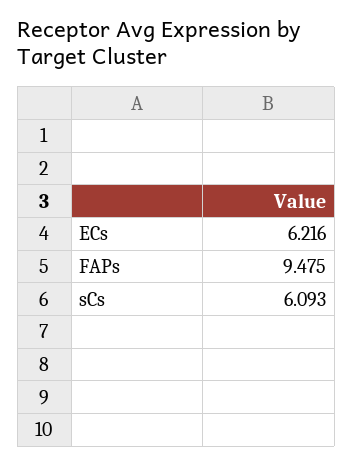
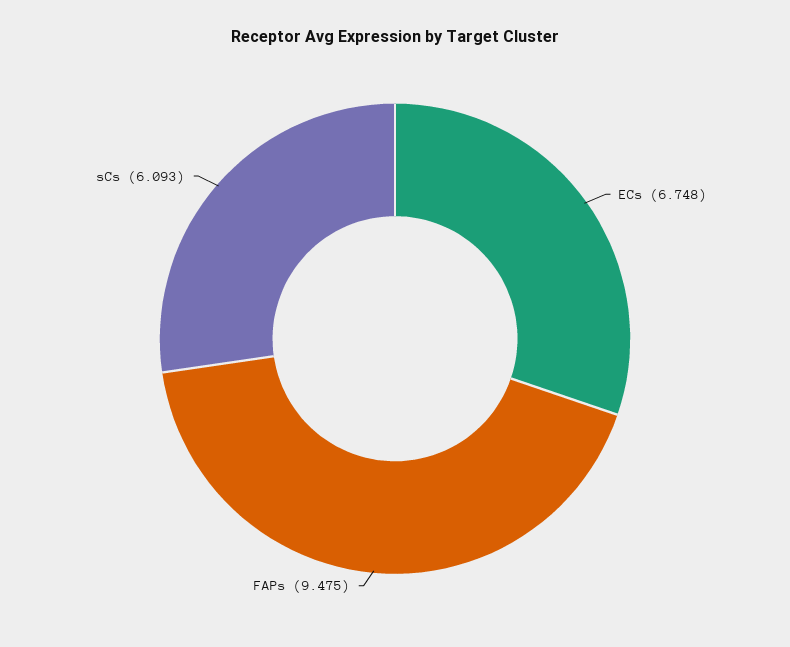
  {
-   "ECs": 6.216,
+   "ECs": 6.748,
    "FAPs": 9.475,
    "sCs": 6.093
  }

